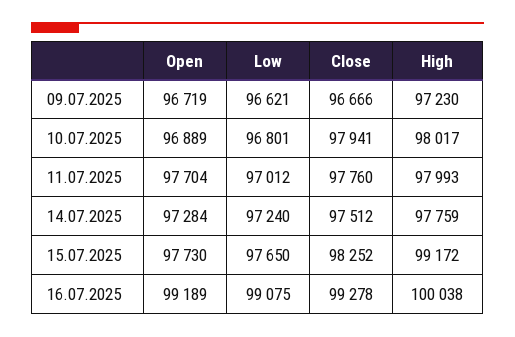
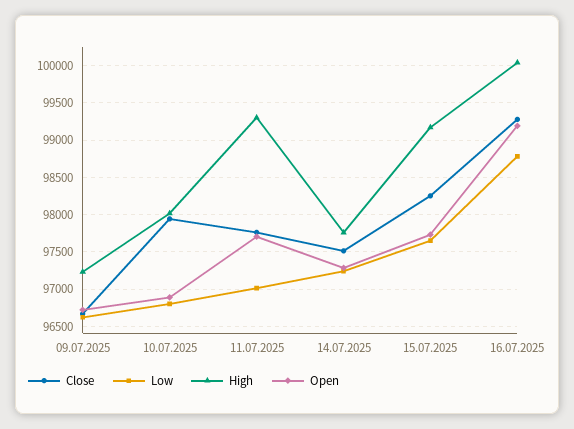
  {
    "Open": {
      "09.07.2025": 96719,
      "10.07.2025": 96889,
      "11.07.2025": 97704,
      "14.07.2025": 97284,
      "15.07.2025": 97730,
      "16.07.2025": 99189
    },
    "Low": {
      "09.07.2025": 96621,
      "10.07.2025": 96801,
      "11.07.2025": 97012,
      "14.07.2025": 97240,
      "15.07.2025": 97650,
-     "16.07.2025": 99075
+     "16.07.2025": 98800
    },
    "Close": {
      "09.07.2025": 96666,
      "10.07.2025": 97941,
      "11.07.2025": 97760,
      "14.07.2025": 97512,
      "15.07.2025": 98252,
      "16.07.2025": 99278
    },
    "High": {
      "09.07.2025": 97230,
      "10.07.2025": 98017,
-     "11.07.2025": 97993,
+     "11.07.2025": 99300,
      "14.07.2025": 97759,
      "15.07.2025": 99172,
      "16.07.2025": 100038
    }
  }

